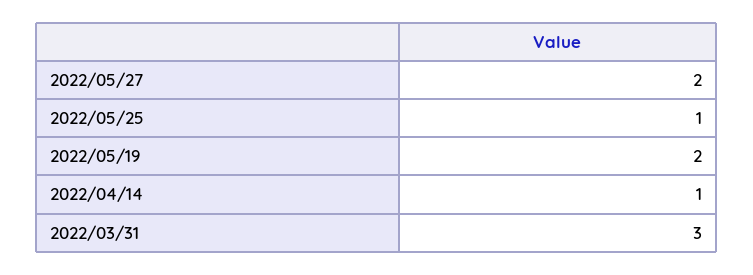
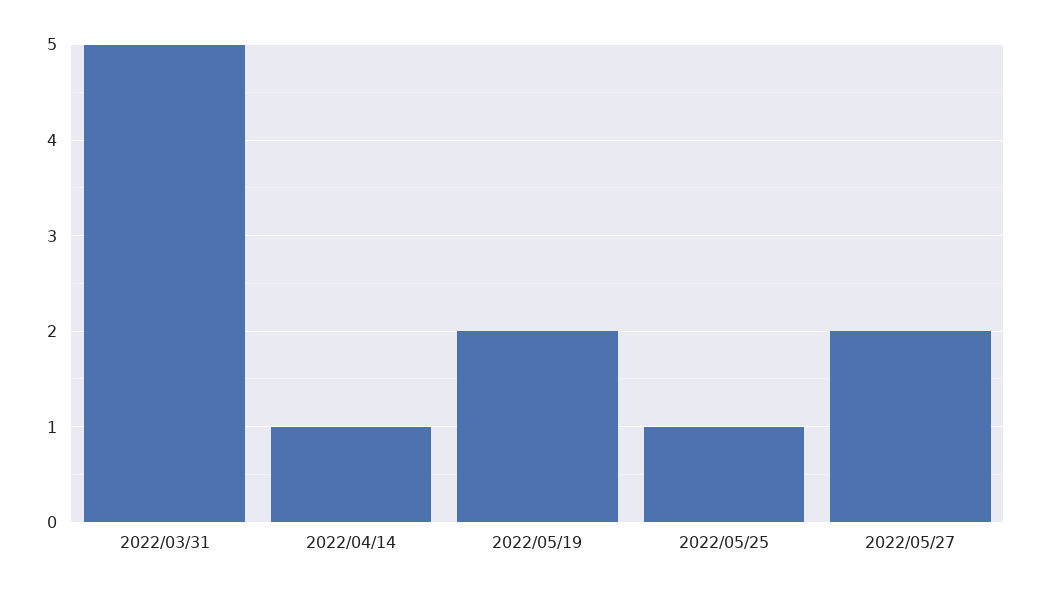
  {
    "2022/05/27": 2,
    "2022/05/25": 1,
    "2022/05/19": 2,
    "2022/04/14": 1,
-   "2022/03/31": 3
+   "2022/03/31": 5
  }

